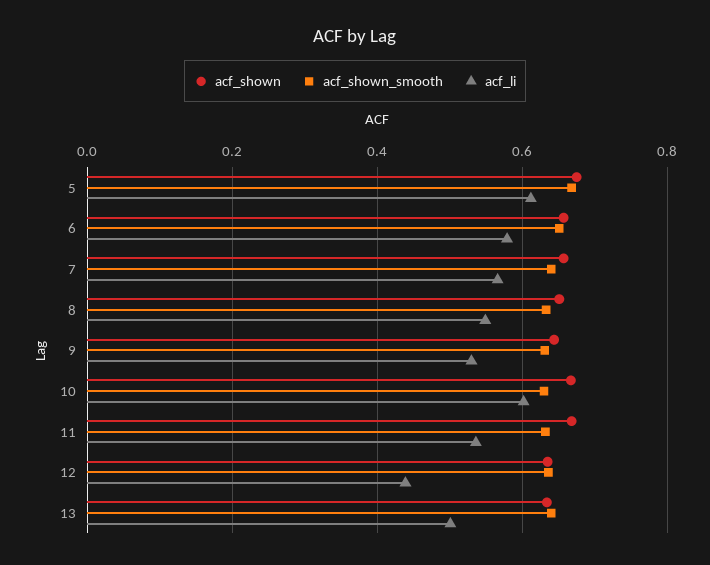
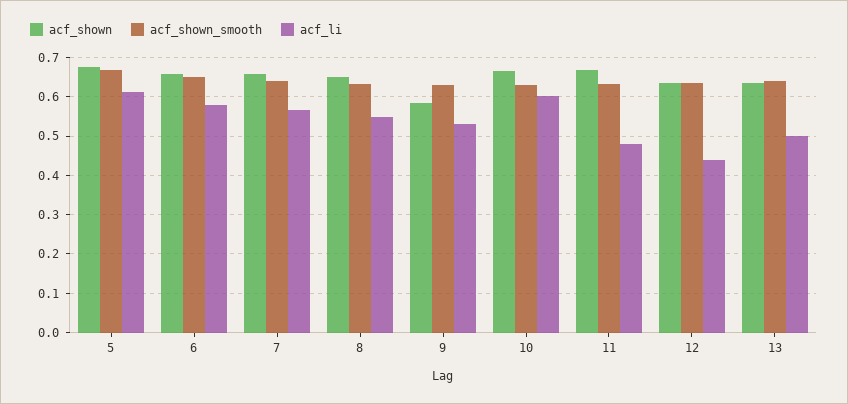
  {
    "acf_shown": {
      "5": 0.68,
      "6": 0.66,
      "7": 0.66,
      "8": 0.66,
-     "9": 0.64,
+     "9": 0.58,
      "10": 0.66,
      "11": 0.66,
      "12": 0.64,
      "13": 0.64
    },
    "acf_shown_smooth": {
      "5": 0.66,
      "6": 0.66,
      "7": 0.64,
      "8": 0.64,
      "9": 0.64,
      "10": 0.64,
      "11": 0.64,
      "12": 0.64,
      "13": 0.64
    },
    "acf_li": {
      "5": 0.62,
      "6": 0.58,
      "7": 0.56,
      "8": 0.54,
      "9": 0.54,
      "10": 0.6,
-     "11": 0.54,
+     "11": 0.48,
      "12": 0.44,
      "13": 0.5
    }
  }

